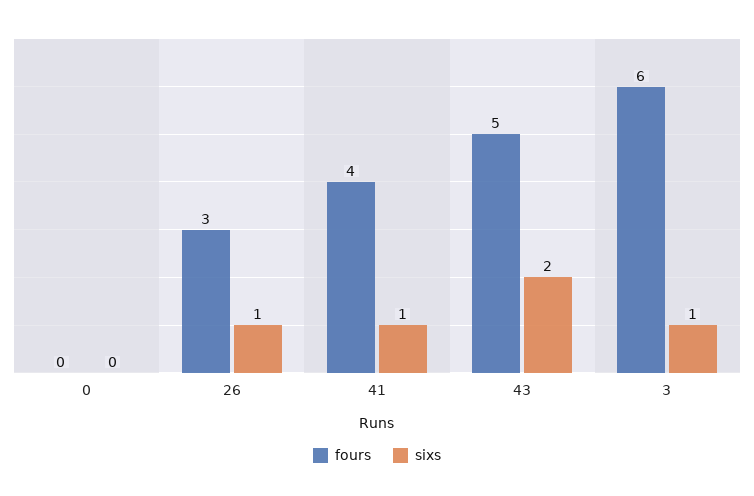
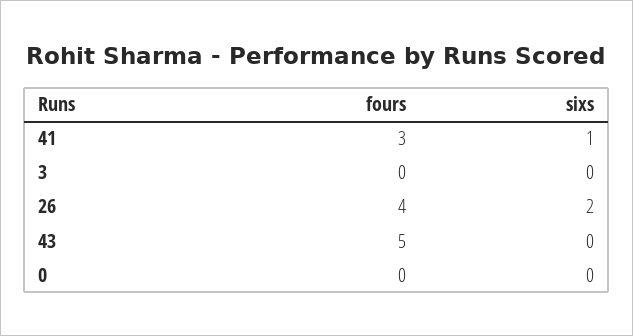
  {
    "fours": {
      "0": 0,
-     "26": 3,
+     "26": 4,
-     "41": 4,
+     "41": 3,
      "43": 5,
-     "3": 6
+     "3": 0
    },
    "sixs": {
      "0": 0,
-     "26": 1,
+     "26": 2,
      "41": 1,
-     "43": 2,
+     "43": 0,
-     "3": 1
+     "3": 0
    }
  }

